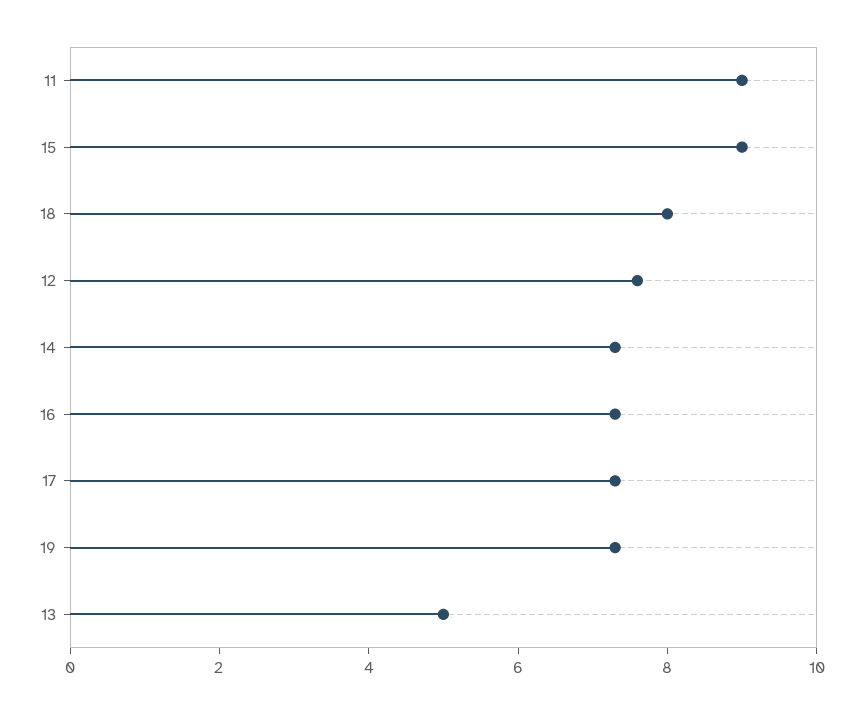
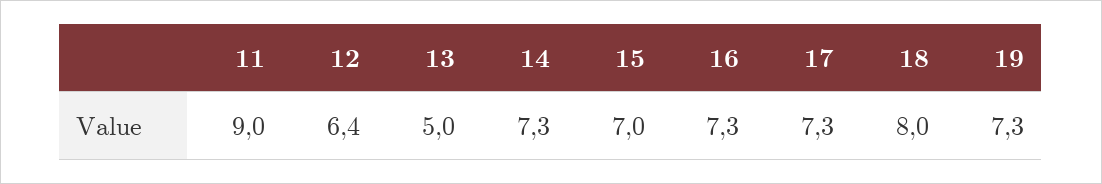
  {
    "11": 9,
-   "15": 9,
+   "15": 7,
    "18": 8,
-   "12": 7.5,
+   "12": 6.4,
    "14": 7.3,
    "16": 7.3,
    "17": 7.3,
    "19": 7.3,
    "13": 5
  }

